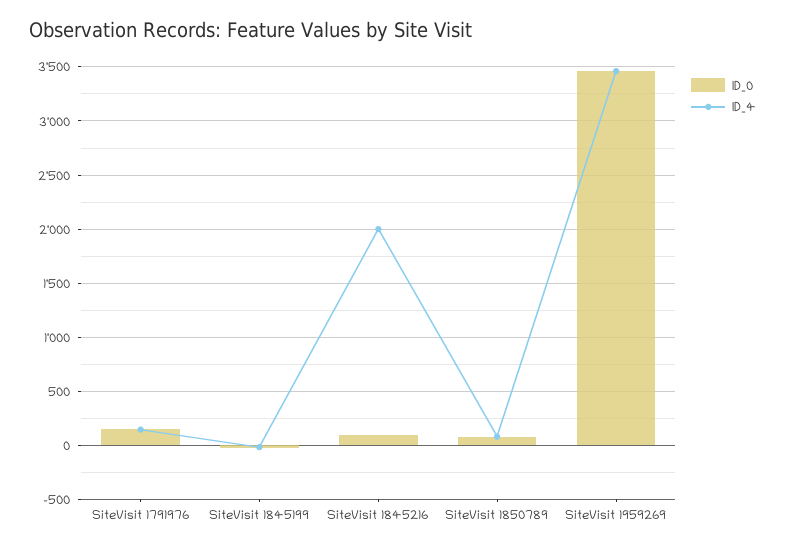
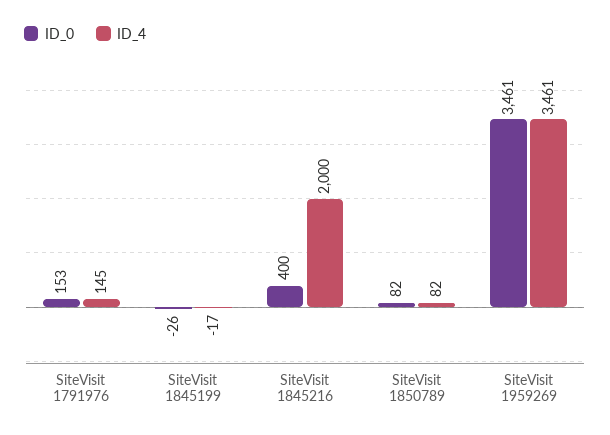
  {
    "ID_0": {
      "SiteVisit 1791976": 153,
      "SiteVisit 1845199": -26,
-     "SiteVisit 1845216": 100,
+     "SiteVisit 1845216": 400,
      "SiteVisit 1850789": 82,
      "SiteVisit 1959269": 3461
    },
    "ID_4": {
      "SiteVisit 1791976": 145,
      "SiteVisit 1845199": -17,
      "SiteVisit 1845216": 2000,
      "SiteVisit 1850789": 82,
      "SiteVisit 1959269": 3461
    }
  }

